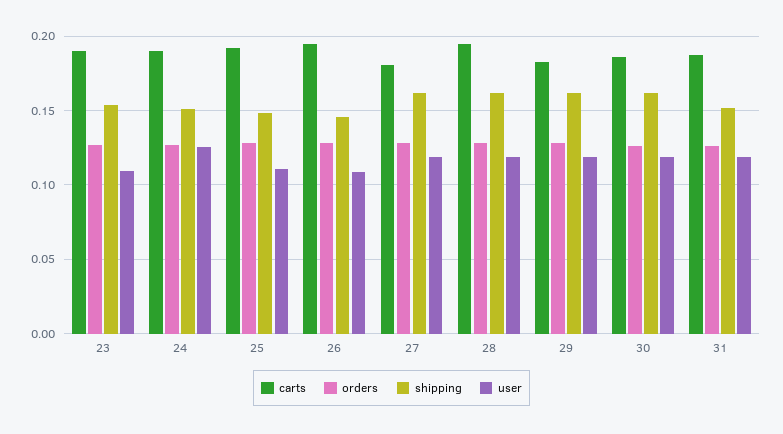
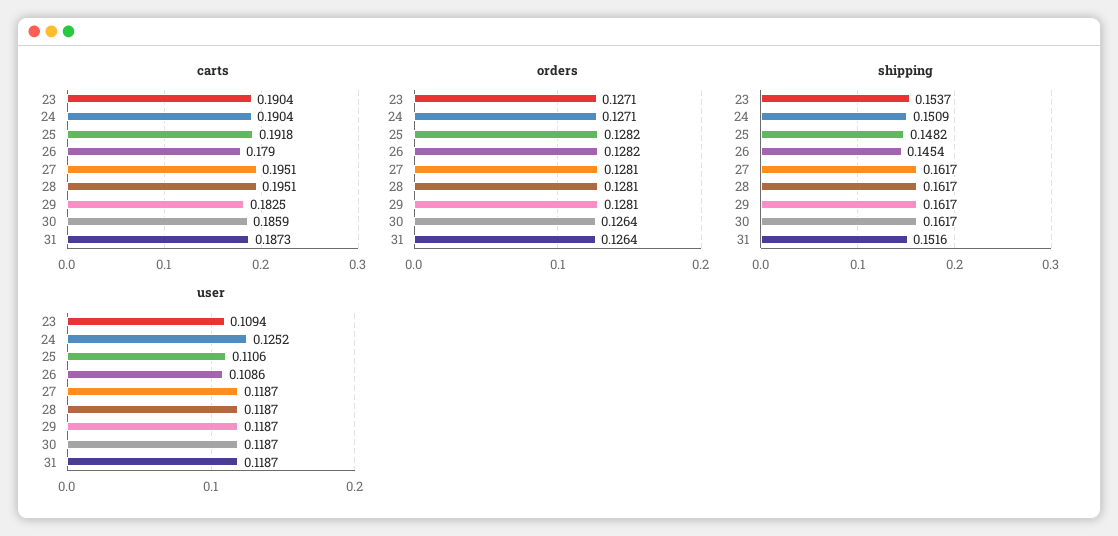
  {
    "carts": {
      "23": 0.1904,
      "24": 0.1904,
      "25": 0.1918,
-     "26": 0.195,
+     "26": 0.179,
-     "27": 0.18,
+     "27": 0.1951,
      "28": 0.1951,
      "29": 0.1825,
      "30": 0.1859,
      "31": 0.1873
    },
    "orders": {
      "23": 0.1271,
      "24": 0.1271,
      "25": 0.1282,
      "26": 0.1282,
      "27": 0.1281,
      "28": 0.1281,
      "29": 0.1281,
      "30": 0.1264,
      "31": 0.1264
    },
    "shipping": {
      "23": 0.1537,
      "24": 0.1509,
      "25": 0.1482,
      "26": 0.1454,
      "27": 0.1617,
      "28": 0.1617,
      "29": 0.1617,
      "30": 0.1617,
      "31": 0.1516
    },
    "user": {
      "23": 0.1094,
      "24": 0.1252,
      "25": 0.1106,
      "26": 0.1086,
      "27": 0.1187,
      "28": 0.1187,
      "29": 0.1187,
      "30": 0.1187,
      "31": 0.1187
    }
  }

